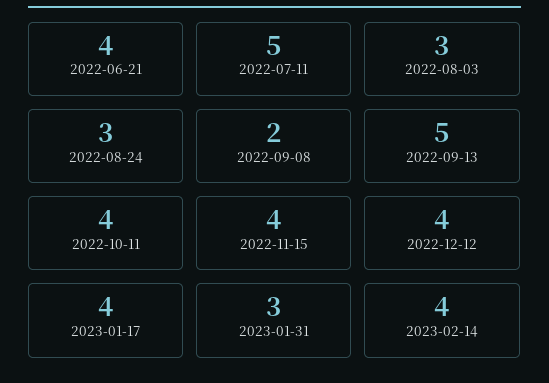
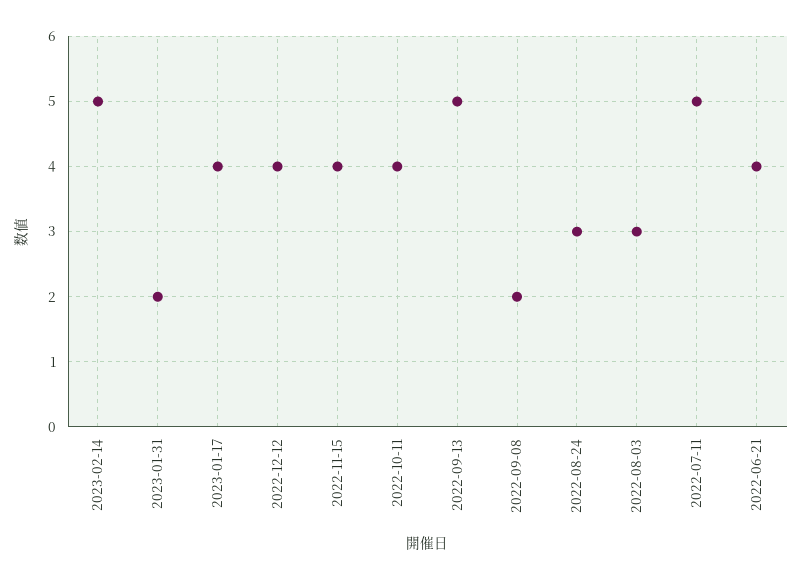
  {
    "2022-06-21": 4,
    "2022-07-11": 5,
    "2022-08-03": 3,
    "2022-08-24": 3,
    "2022-09-08": 2,
    "2022-09-13": 5,
    "2022-10-11": 4,
    "2022-11-15": 4,
    "2022-12-12": 4,
    "2023-01-17": 4,
-   "2023-01-31": 3,
+   "2023-01-31": 2,
-   "2023-02-14": 4
+   "2023-02-14": 5
  }

